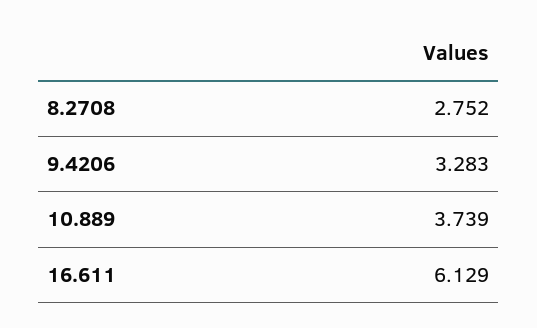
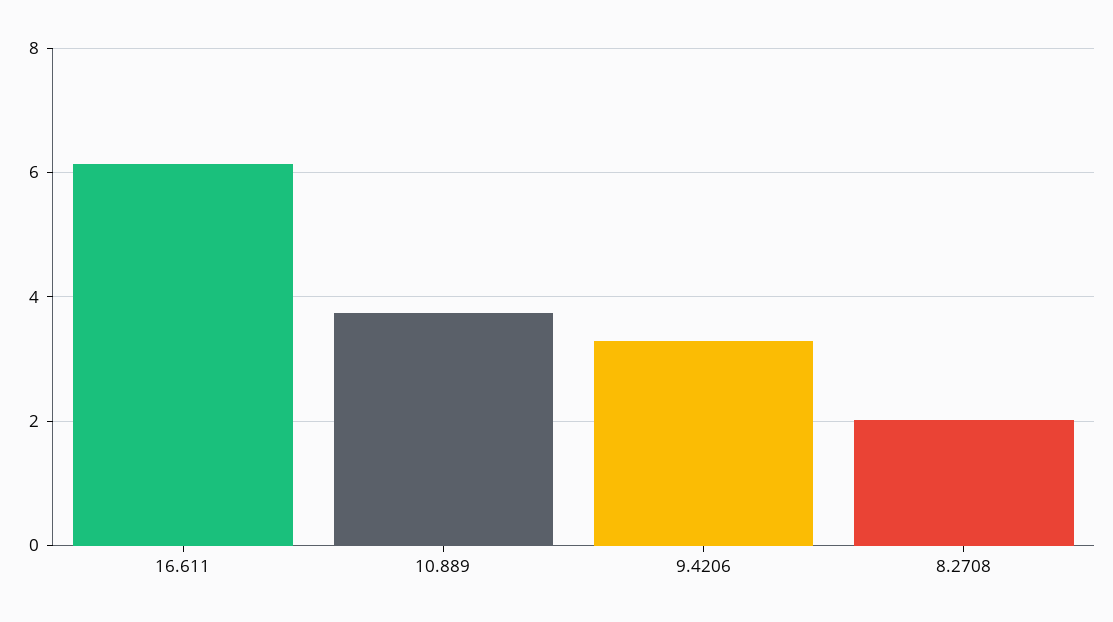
  {
-   "8.2708": 2.752,
+   "8.2708": 2,
    "9.4206": 3.283,
    "10.889": 3.739,
    "16.611": 6.129
  }

